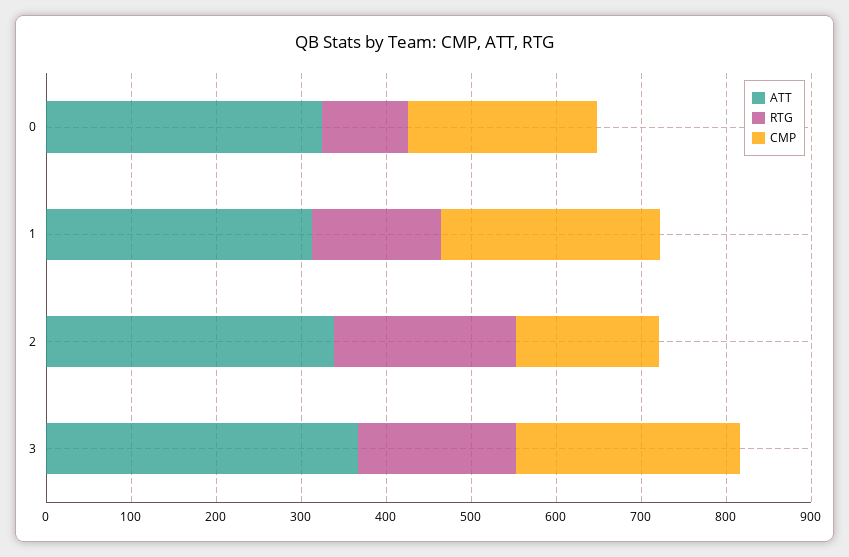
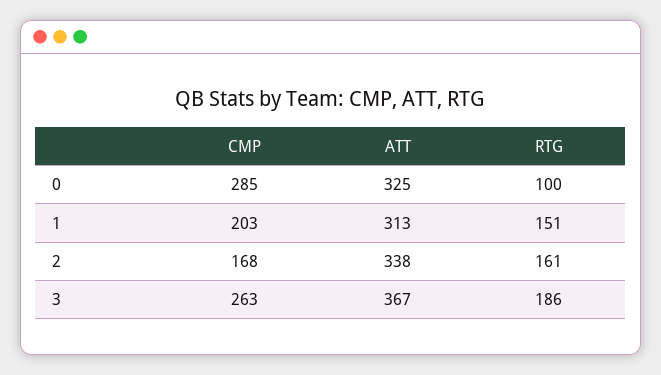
  {
    "ATT": {
      "0": 325,
      "1": 313,
      "2": 338,
      "3": 367
    },
    "RTG": {
      "0": 100,
      "1": 151,
-     "2": 220,
+     "2": 161,
      "3": 186
    },
    "CMP": {
-     "0": 220,
+     "0": 285,
-     "1": 260,
+     "1": 203,
      "2": 168,
      "3": 263
    }
  }

